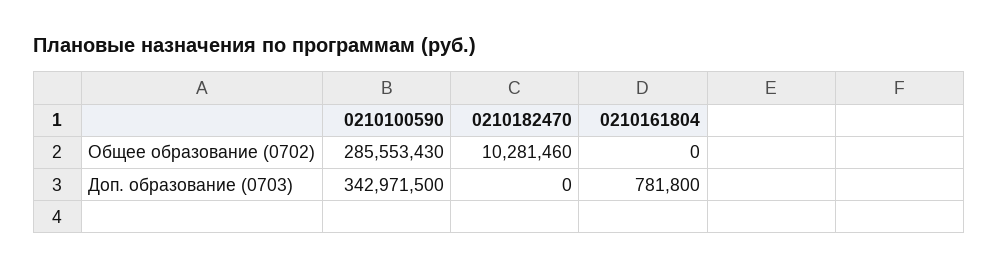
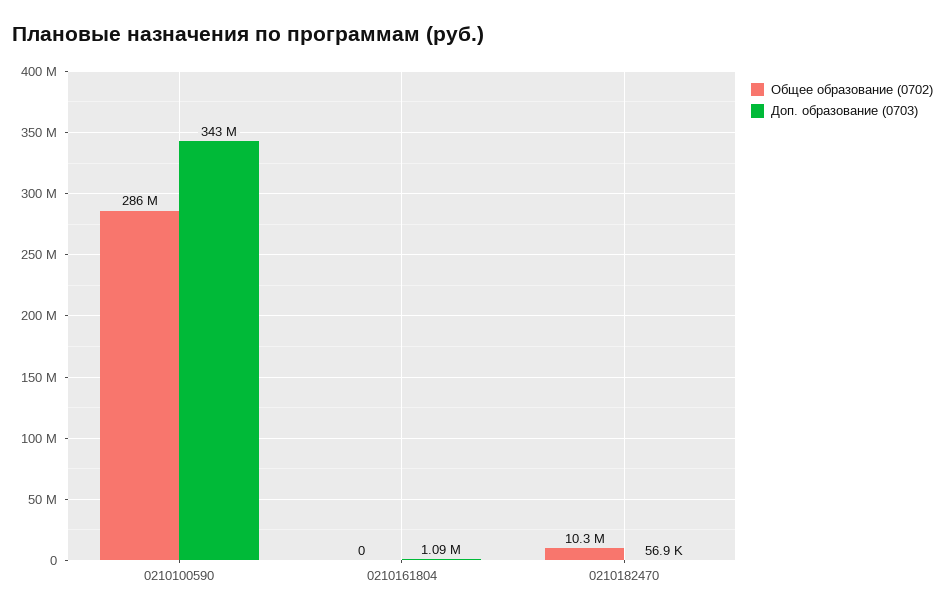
  {
    "Общее образование (0702)": {
      "0210100590": 285553430,
      "0210182470": 10281460,
      "0210161804": 0
    },
    "Доп. образование (0703)": {
      "0210100590": 342971500,
-     "0210182470": 0,
+     "0210182470": 56900,
-     "0210161804": 781800
+     "0210161804": 1090000
    }
  }

